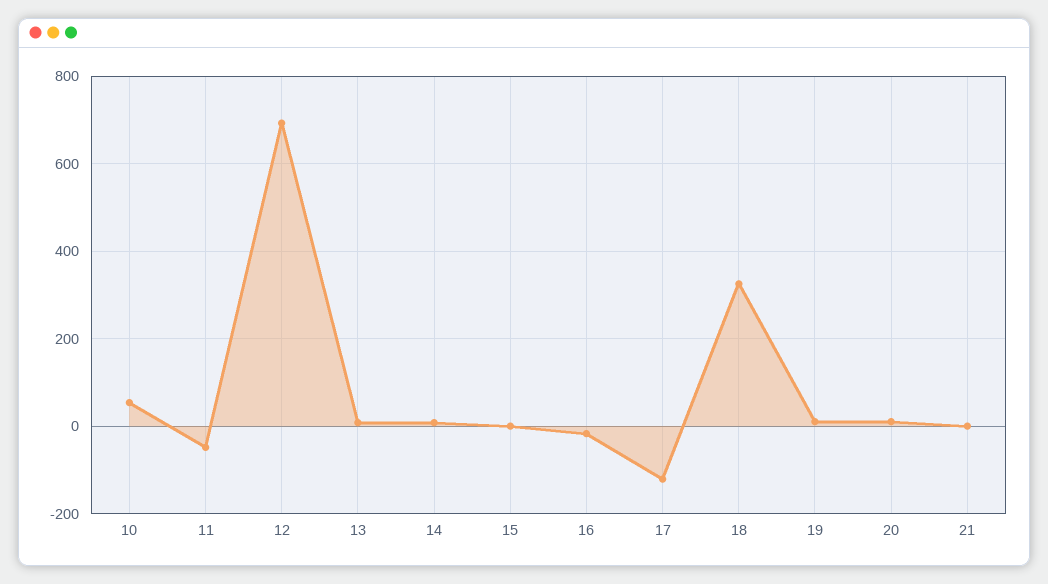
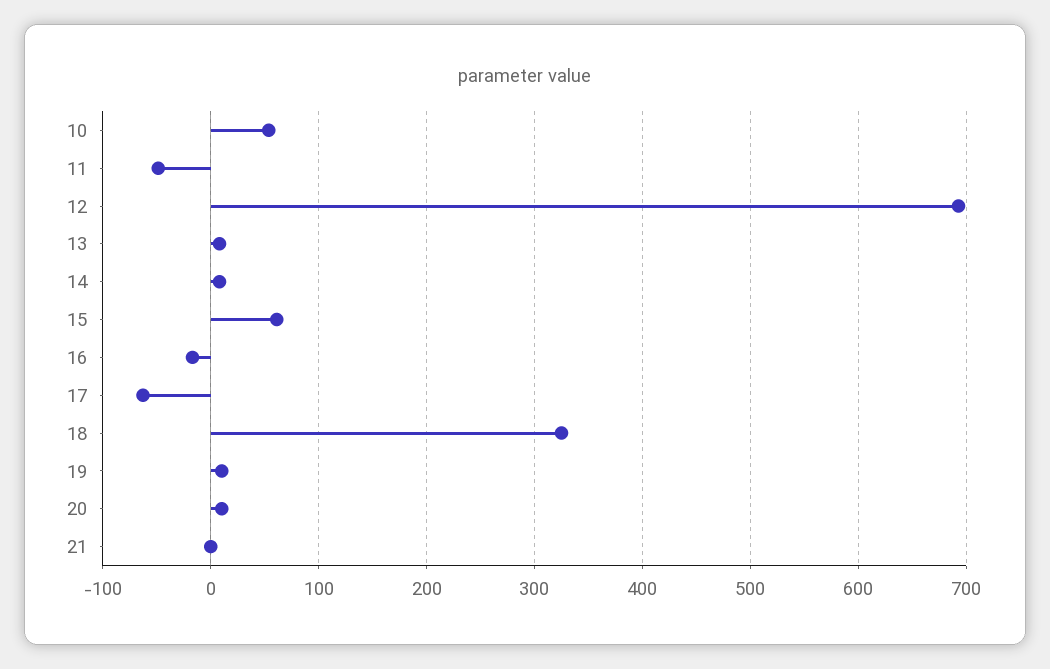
  {
    "10": 50,
    "11": -50,
    "12": 690,
    "13": 10,
    "14": 10,
-   "15": 0,
+   "15": 60,
    "16": -20,
-   "17": -120,
+   "17": -60,
    "18": 330,
    "19": 10,
    "20": 10,
    "21": 0
  }

